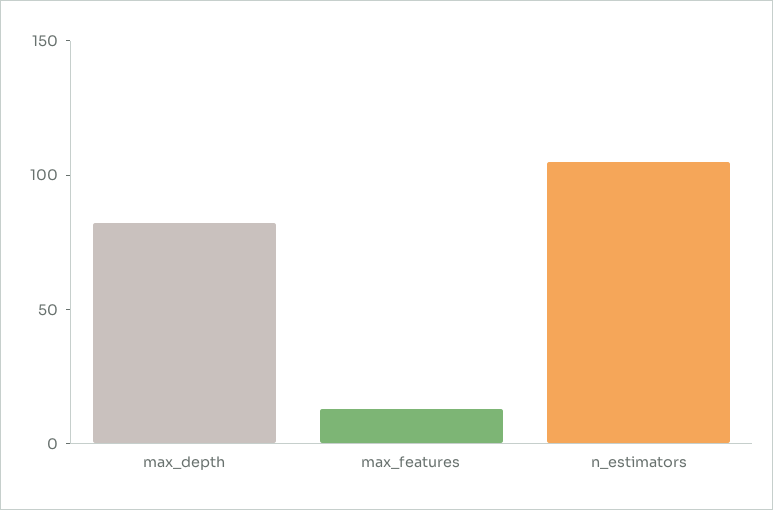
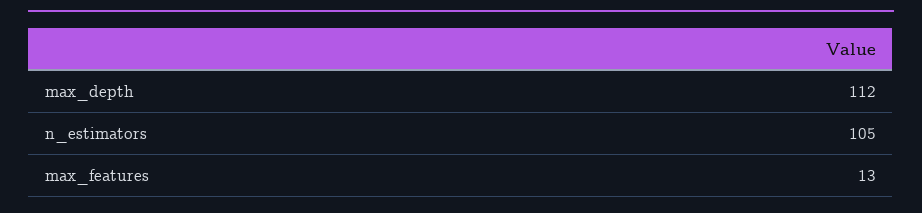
  {
-   "max_depth": 80,
+   "max_depth": 112,
    "max_features": 13,
    "n_estimators": 105
  }

